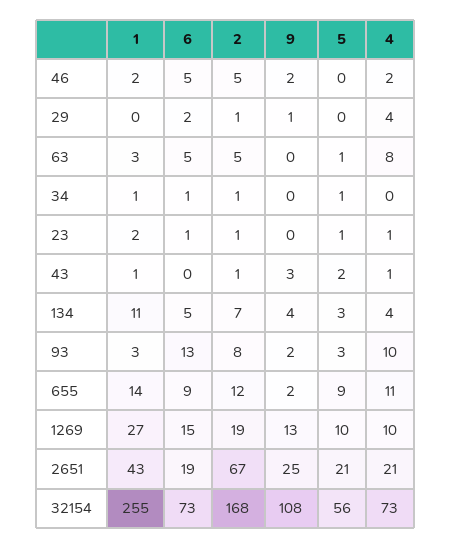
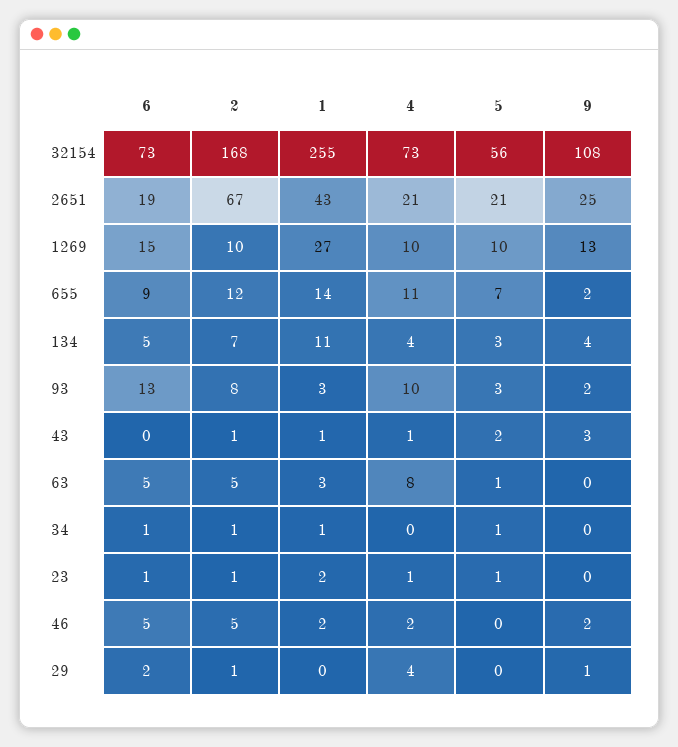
  {
    "1": {
      "46": 2,
      "29": 0,
      "63": 3,
      "34": 1,
      "23": 2,
      "43": 1,
      "134": 11,
      "93": 3,
      "655": 14,
      "1269": 27,
      "2651": 43,
      "32154": 255
    },
    "6": {
      "46": 5,
      "29": 2,
      "63": 5,
      "34": 1,
      "23": 1,
      "43": 0,
      "134": 5,
      "93": 13,
      "655": 9,
      "1269": 15,
      "2651": 19,
      "32154": 73
    },
    "2": {
      "46": 5,
      "29": 1,
      "63": 5,
      "34": 1,
      "23": 1,
      "43": 1,
      "134": 7,
      "93": 8,
      "655": 12,
-     "1269": 19,
+     "1269": 10,
      "2651": 67,
      "32154": 168
    },
    "9": {
      "46": 2,
      "29": 1,
      "63": 0,
      "34": 0,
      "23": 0,
      "43": 3,
      "134": 4,
      "93": 2,
      "655": 2,
      "1269": 13,
      "2651": 25,
      "32154": 108
    },
    "5": {
      "46": 0,
      "29": 0,
      "63": 1,
      "34": 1,
      "23": 1,
      "43": 2,
      "134": 3,
      "93": 3,
-     "655": 9,
+     "655": 7,
      "1269": 10,
      "2651": 21,
      "32154": 56
    },
    "4": {
      "46": 2,
      "29": 4,
      "63": 8,
      "34": 0,
      "23": 1,
      "43": 1,
      "134": 4,
      "93": 10,
      "655": 11,
      "1269": 10,
      "2651": 21,
      "32154": 73
    }
  }

